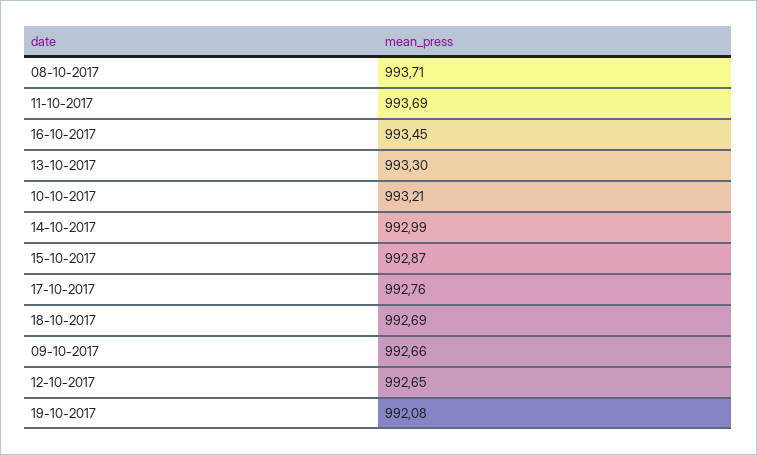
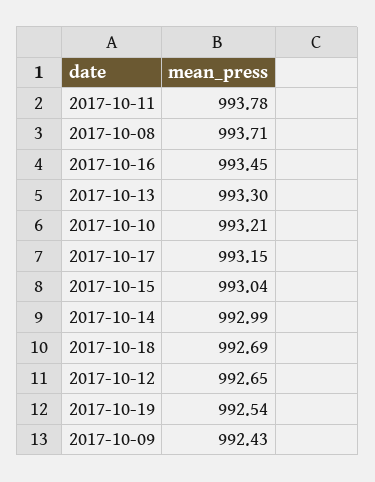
  {
    "08-10-2017": 993.71,
-   "11-10-2017": 993.69,
+   "11-10-2017": 993.78,
    "16-10-2017": 993.45,
    "13-10-2017": 993.3,
    "10-10-2017": 993.21,
    "14-10-2017": 992.99,
-   "15-10-2017": 992.87,
+   "15-10-2017": 993.04,
-   "17-10-2017": 992.76,
+   "17-10-2017": 993.15,
    "18-10-2017": 992.69,
-   "09-10-2017": 992.66,
+   "09-10-2017": 992.43,
    "12-10-2017": 992.65,
-   "19-10-2017": 992.08
+   "19-10-2017": 992.54
  }

